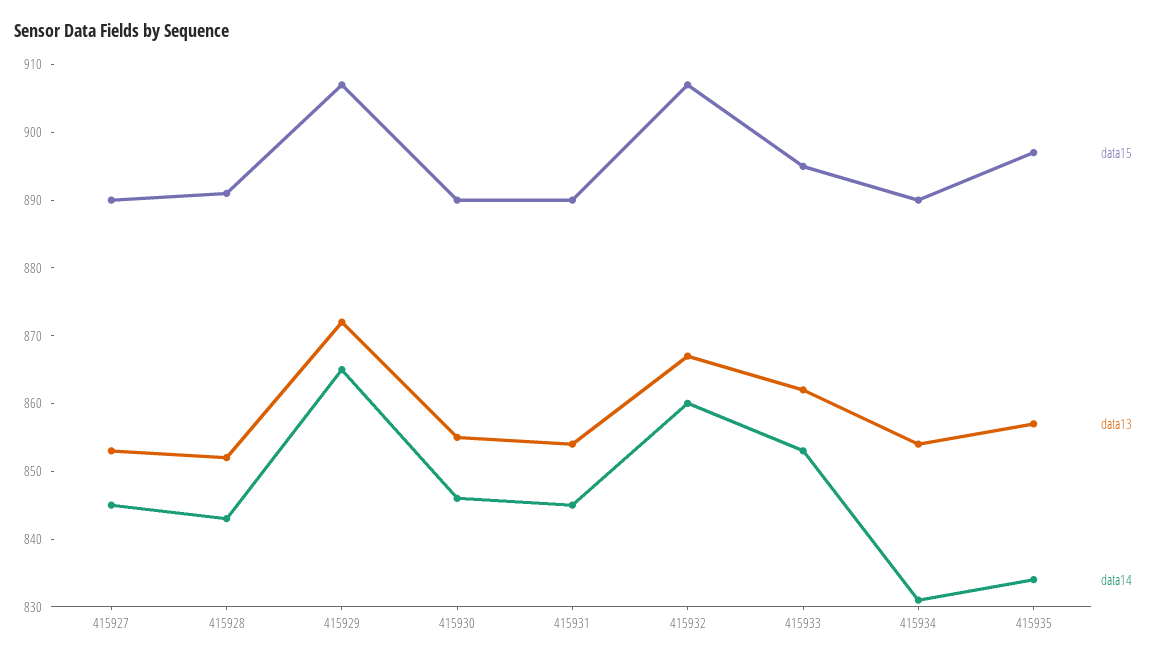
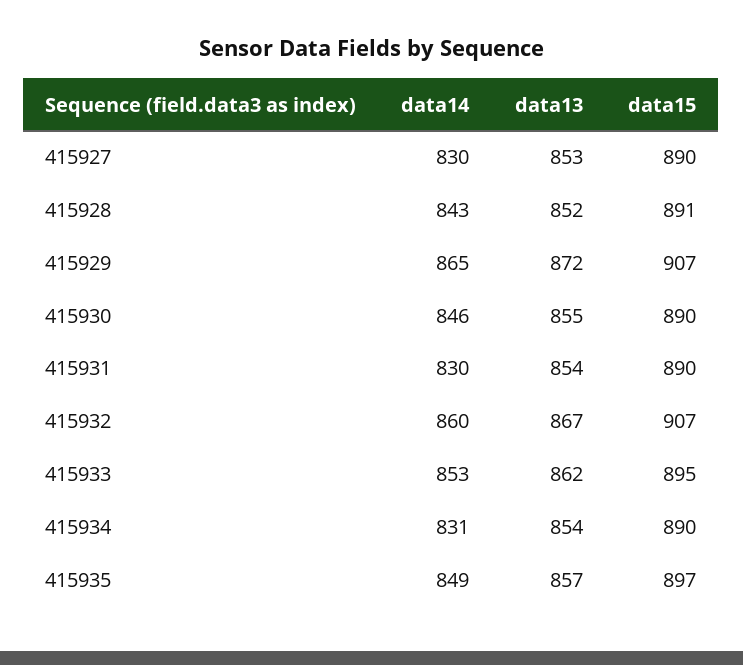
  {
    "data15": {
      "415927": 890,
      "415928": 891,
      "415929": 907,
      "415930": 890,
      "415931": 890,
      "415932": 907,
      "415933": 895,
      "415934": 890,
      "415935": 897
    },
    "data13": {
      "415927": 853,
      "415928": 852,
      "415929": 872,
      "415930": 855,
      "415931": 854,
      "415932": 867,
      "415933": 862,
      "415934": 854,
      "415935": 857
    },
    "data14": {
-     "415927": 845,
+     "415927": 830,
      "415928": 843,
      "415929": 865,
      "415930": 846,
-     "415931": 845,
+     "415931": 830,
      "415932": 860,
      "415933": 853,
      "415934": 831,
-     "415935": 835
+     "415935": 849
    }
  }

